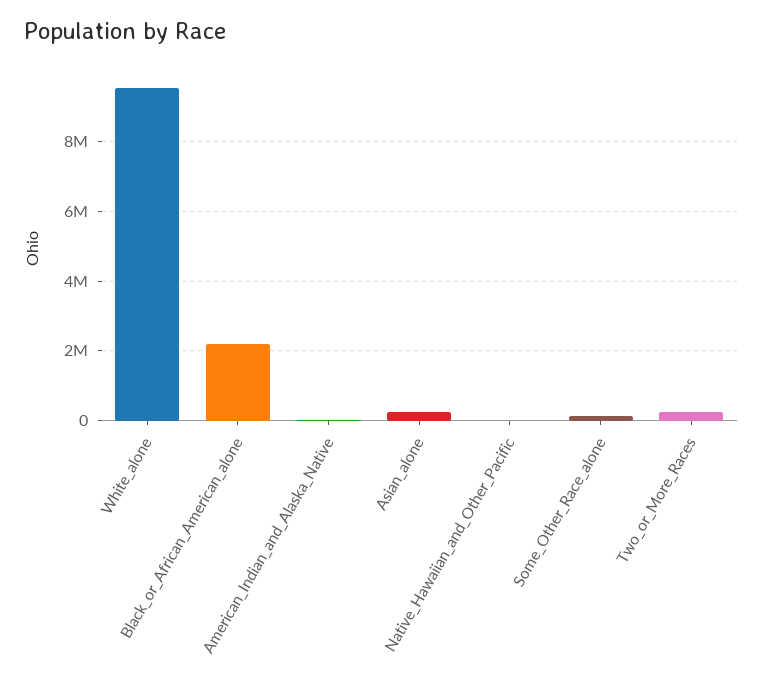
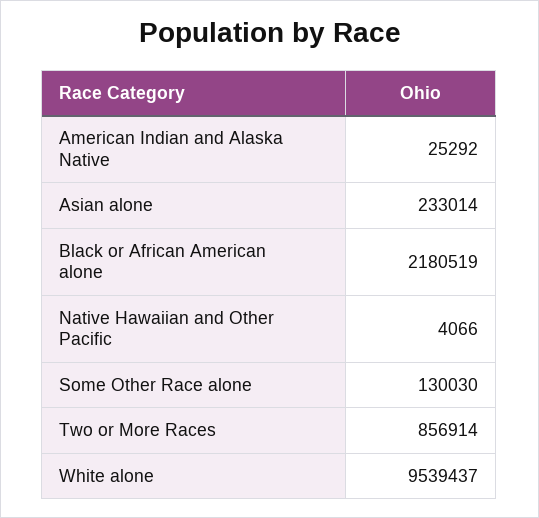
  {
    "White_alone": 9539437,
    "Black_or_African_American_alone": 2180519,
    "American_Indian_and_Alaska_Native": 25292,
    "Asian_alone": 233014,
    "Native_Hawaiian_and_Other_Pacific": 4066,
    "Some_Other_Race_alone": 130030,
-   "Two_or_More_Races": 200000
+   "Two_or_More_Races": 856914
  }

